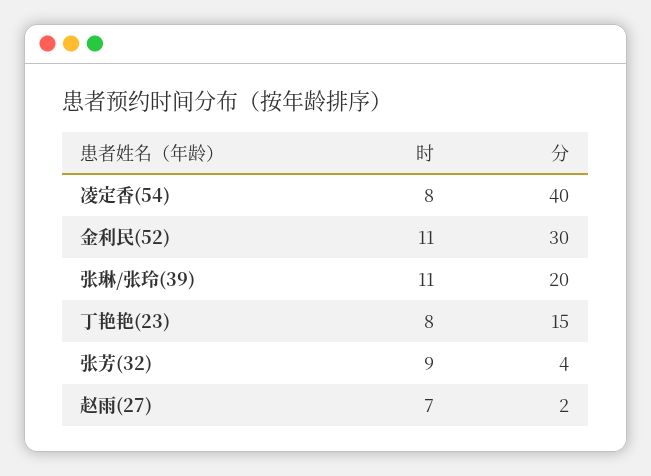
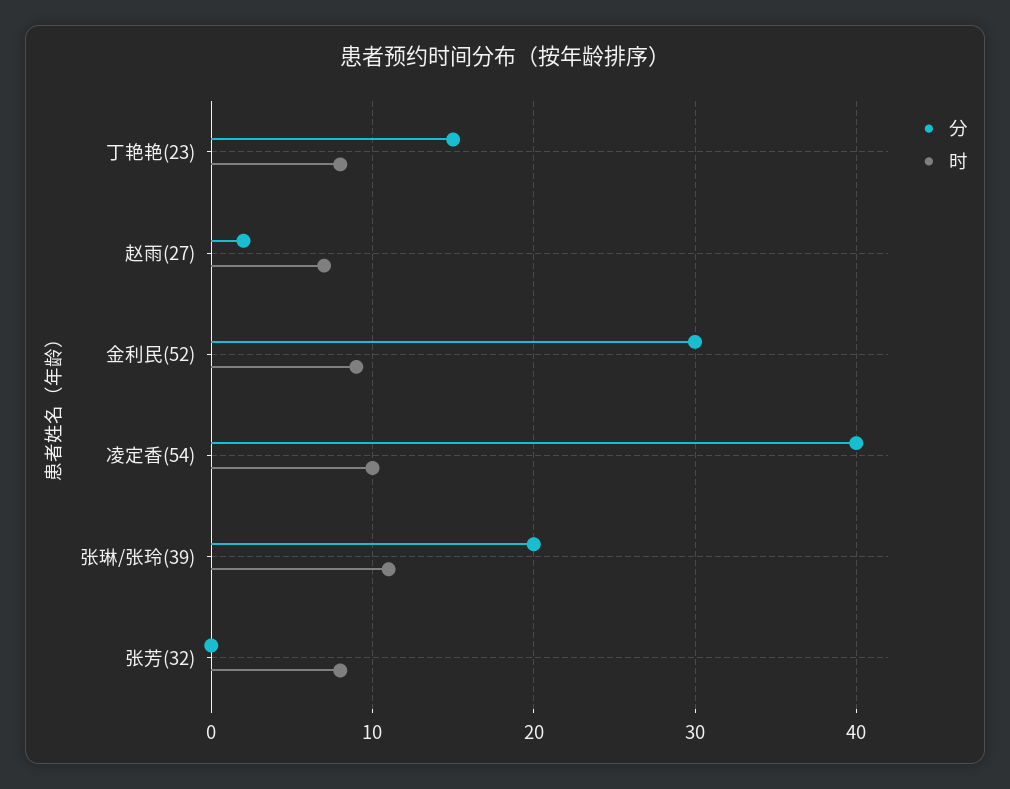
  {
    "时": {
-     "凌定香(54)": 8,
+     "凌定香(54)": 10,
-     "金利民(52)": 11,
+     "金利民(52)": 9,
      "张琳/张玲(39)": 11,
      "丁艳艳(23)": 8,
-     "张芳(32)": 9,
+     "张芳(32)": 8,
      "赵雨(27)": 7
    },
    "分": {
      "凌定香(54)": 40,
      "金利民(52)": 30,
      "张琳/张玲(39)": 20,
      "丁艳艳(23)": 15,
-     "张芳(32)": 4,
+     "张芳(32)": 0,
      "赵雨(27)": 2
    }
  }

